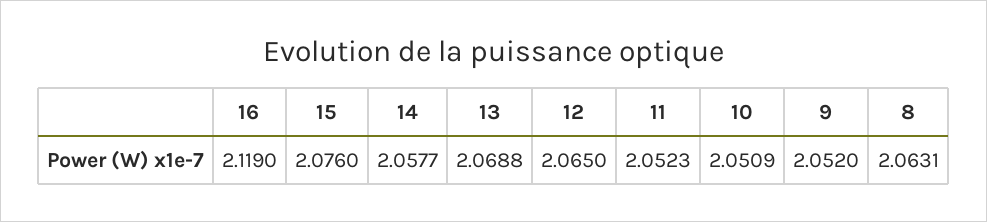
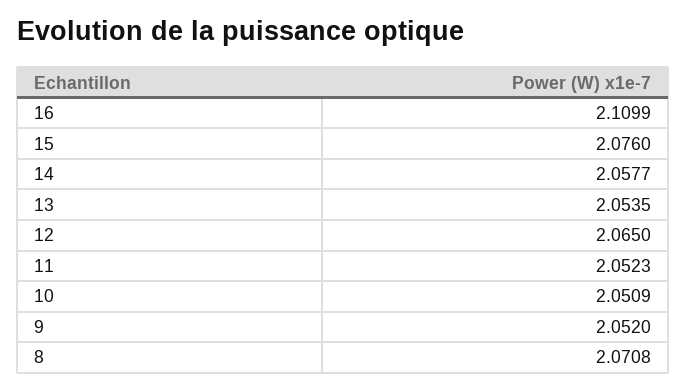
  {
-   "16": 2.119,
+   "16": 2.1099,
    "15": 2.076,
    "14": 2.0577,
-   "13": 2.0688,
+   "13": 2.0535,
    "12": 2.065,
    "11": 2.0523,
    "10": 2.0509,
    "9": 2.052,
-   "8": 2.0631
+   "8": 2.0708
  }

